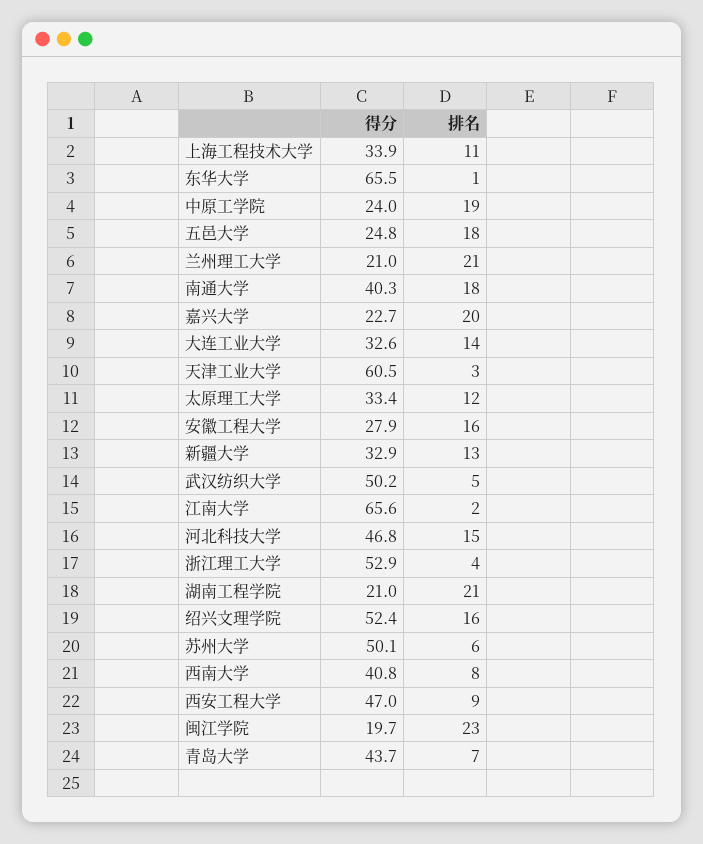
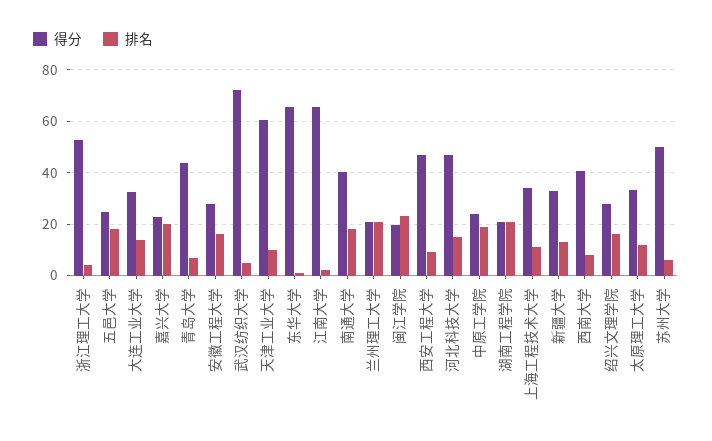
  {
    "得分": {
      "上海工程技术大学": 33.9,
      "东华大学": 65.5,
      "中原工学院": 24,
      "五邑大学": 24.8,
      "兰州理工大学": 21,
      "南通大学": 40.3,
      "嘉兴大学": 22.7,
      "大连工业大学": 32.6,
      "天津工业大学": 60.5,
      "太原理工大学": 33.4,
      "安徽工程大学": 27.9,
      "新疆大学": 32.9,
-     "武汉纺织大学": 50.2,
+     "武汉纺织大学": 72.5,
      "江南大学": 65.6,
      "河北科技大学": 46.8,
      "浙江理工大学": 52.9,
      "湖南工程学院": 21,
-     "绍兴文理学院": 52.4,
+     "绍兴文理学院": 27.5,
      "苏州大学": 50.1,
      "西南大学": 40.8,
      "西安工程大学": 47,
      "闽江学院": 19.7,
      "青岛大学": 43.7
    },
    "排名": {
      "上海工程技术大学": 11,
      "东华大学": 1,
      "中原工学院": 19,
      "五邑大学": 18,
      "兰州理工大学": 21,
      "南通大学": 18,
      "嘉兴大学": 20,
      "大连工业大学": 14,
-     "天津工业大学": 3,
+     "天津工业大学": 10,
      "太原理工大学": 12,
      "安徽工程大学": 16,
      "新疆大学": 13,
      "武汉纺织大学": 5,
      "江南大学": 2,
      "河北科技大学": 15,
      "浙江理工大学": 4,
      "湖南工程学院": 21,
      "绍兴文理学院": 16,
      "苏州大学": 6,
      "西南大学": 8,
      "西安工程大学": 9,
      "闽江学院": 23,
      "青岛大学": 7
    }
  }

